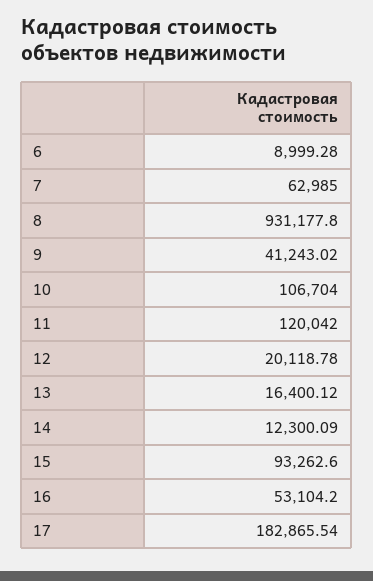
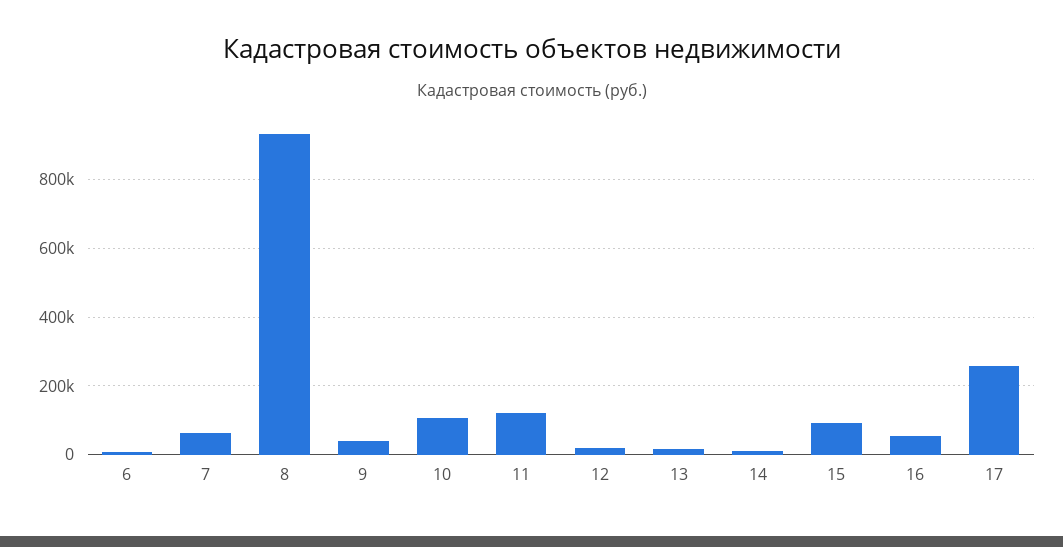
  {
    "6": 8999.28,
    "7": 62985,
    "8": 931177.8,
    "9": 41243.02,
    "10": 106704,
    "11": 120042,
    "12": 20118.78,
    "13": 16400.12,
    "14": 12300.09,
    "15": 93262.6,
    "16": 53104.2,
-   "17": 182865.54
+   "17": 260000
  }

